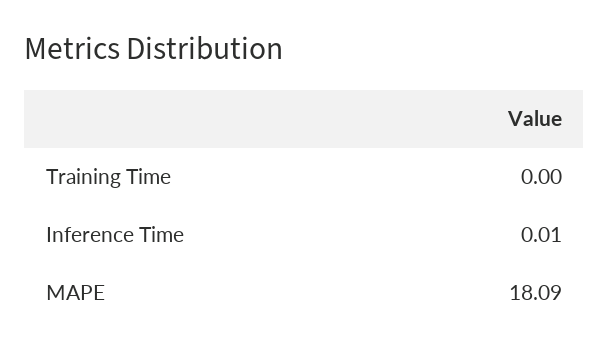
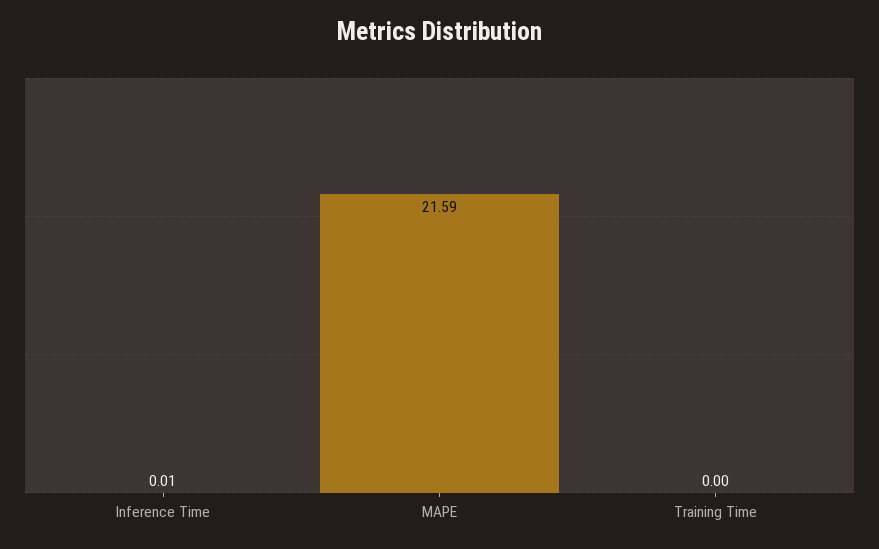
  {
    "Training Time": 0,
    "Inference Time": 0.01,
-   "MAPE": 18.09
+   "MAPE": 21.59
  }

